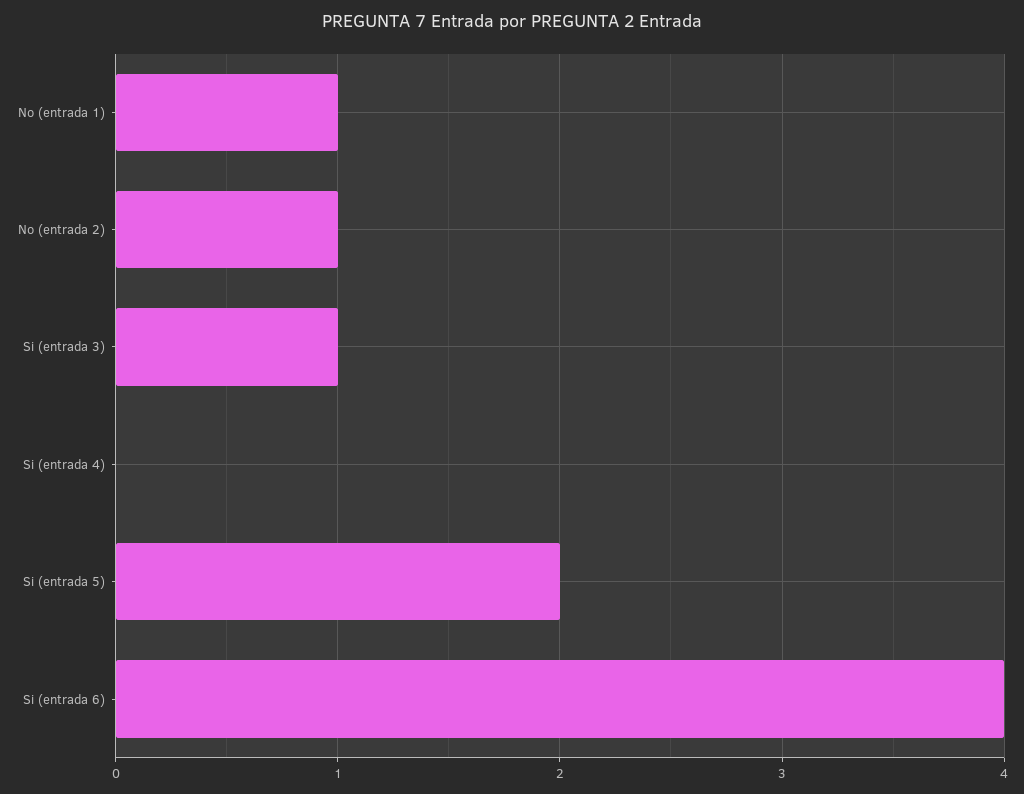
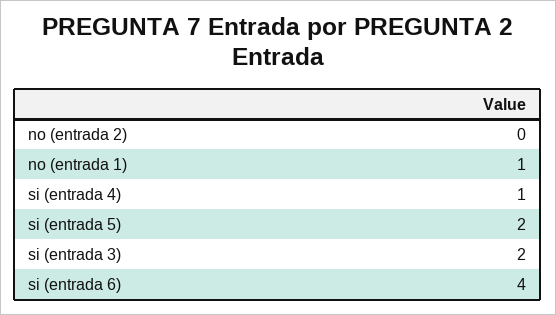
  {
    "No (entrada 1)": 1,
-   "No (entrada 2)": 1,
+   "No (entrada 2)": 0,
-   "Si (entrada 3)": 1,
+   "Si (entrada 3)": 2,
-   "Si (entrada 4)": 0,
+   "Si (entrada 4)": 1,
    "Si (entrada 5)": 2,
    "Si (entrada 6)": 4
  }

